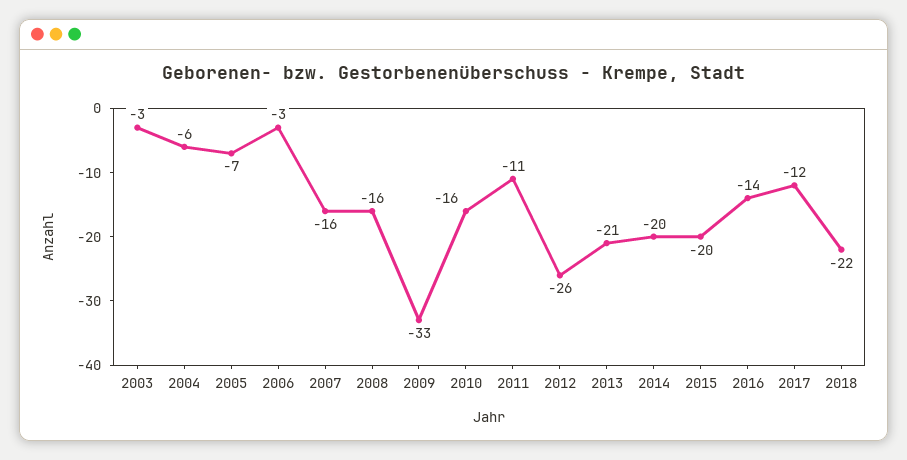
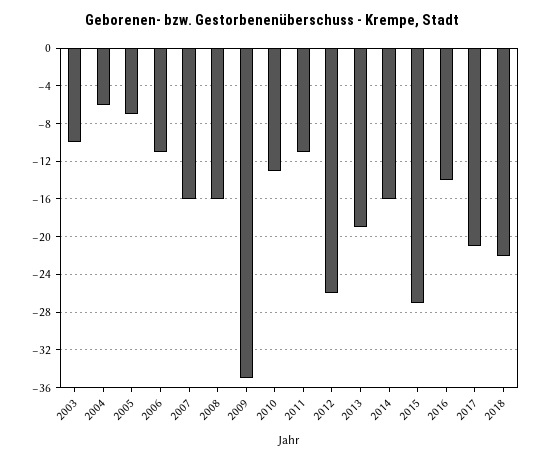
  {
-   "2003": -3,
+   "2003": -10,
    "2004": -6,
    "2005": -7,
-   "2006": -3,
+   "2006": -11,
    "2007": -16,
    "2008": -16,
-   "2009": -33,
+   "2009": -35,
-   "2010": -16,
+   "2010": -13,
    "2011": -11,
    "2012": -26,
-   "2013": -21,
+   "2013": -19,
-   "2014": -20,
+   "2014": -16,
-   "2015": -20,
+   "2015": -27,
    "2016": -14,
-   "2017": -12,
+   "2017": -21,
    "2018": -22
  }

